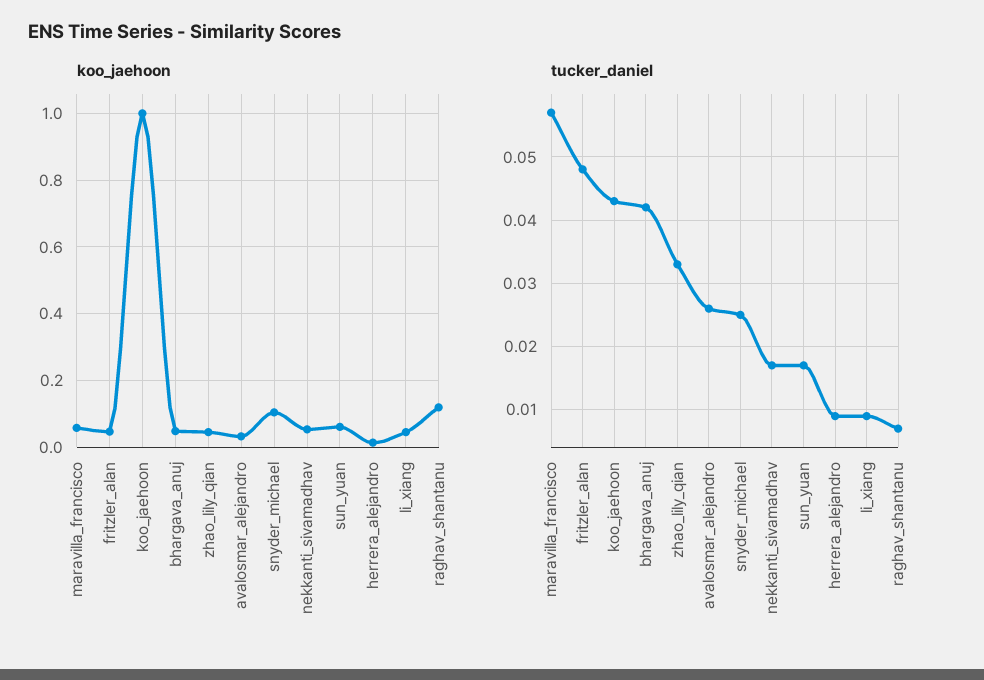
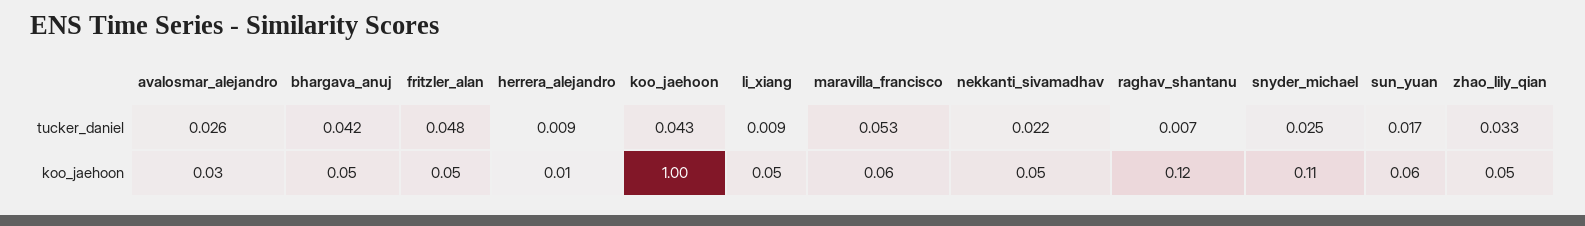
  {
    "koo_jaehoon": {
      "maravilla_francisco": 0.06,
      "fritzler_alan": 0.05,
      "koo_jaehoon": 1,
      "bhargava_anuj": 0.05,
      "zhao_lily_qian": 0.05,
      "avalosmar_alejandro": 0.03,
      "snyder_michael": 0.11,
      "nekkanti_sivamadhav": 0.05,
      "sun_yuan": 0.06,
      "herrera_alejandro": 0.01,
      "li_xiang": 0.05,
      "raghav_shantanu": 0.12
    },
    "tucker_daniel": {
-     "maravilla_francisco": 0.057,
+     "maravilla_francisco": 0.053,
      "fritzler_alan": 0.048,
      "koo_jaehoon": 0.043,
      "bhargava_anuj": 0.042,
      "zhao_lily_qian": 0.033,
      "avalosmar_alejandro": 0.026,
      "snyder_michael": 0.025,
-     "nekkanti_sivamadhav": 0.017,
+     "nekkanti_sivamadhav": 0.022,
      "sun_yuan": 0.017,
      "herrera_alejandro": 0.009,
      "li_xiang": 0.009,
      "raghav_shantanu": 0.007
    }
  }

